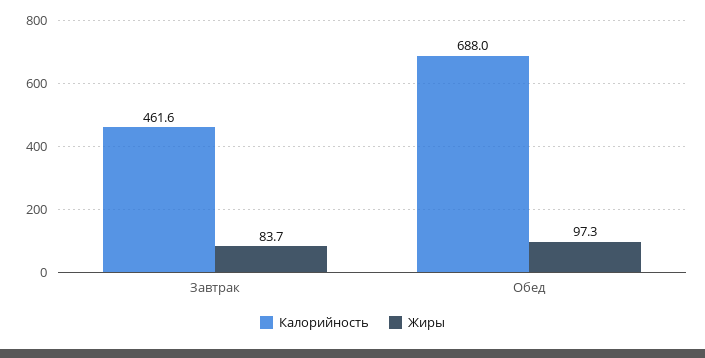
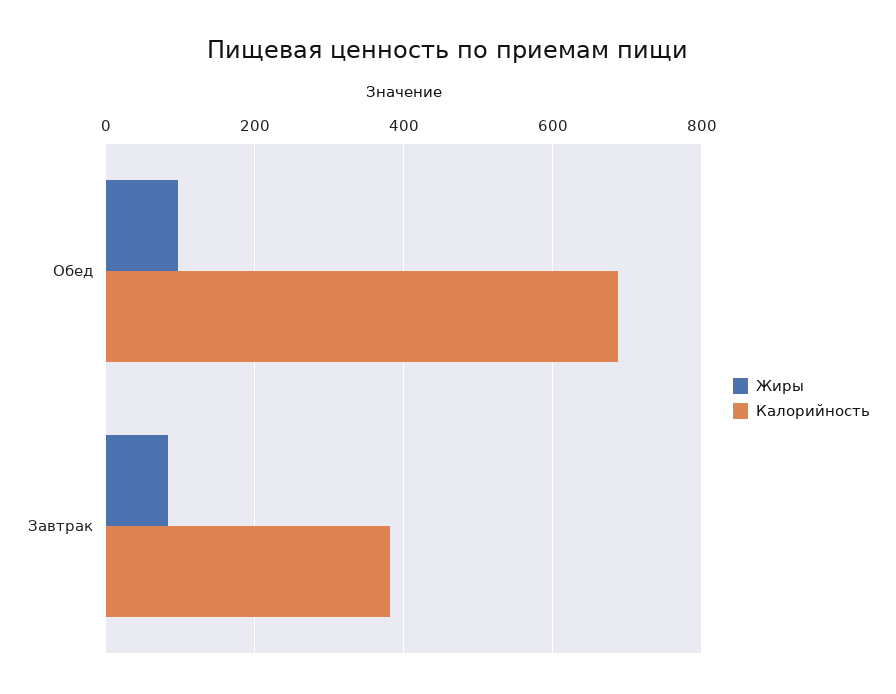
  {
    "Калорийность": {
-     "Завтрак": 461.6,
+     "Завтрак": 380,
      "Обед": 688
    },
    "Жиры": {
      "Завтрак": 83.7,
      "Обед": 97.3
    }
  }

